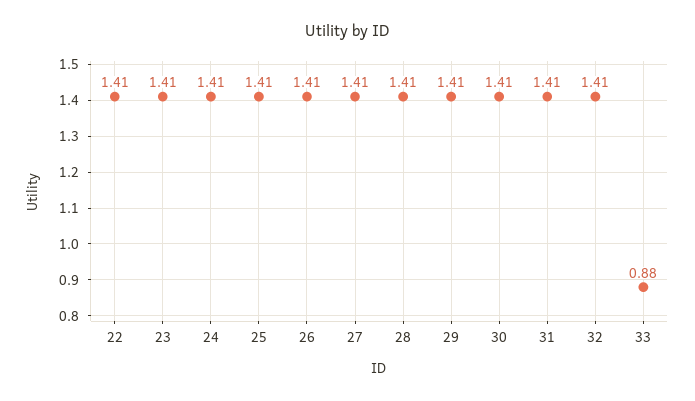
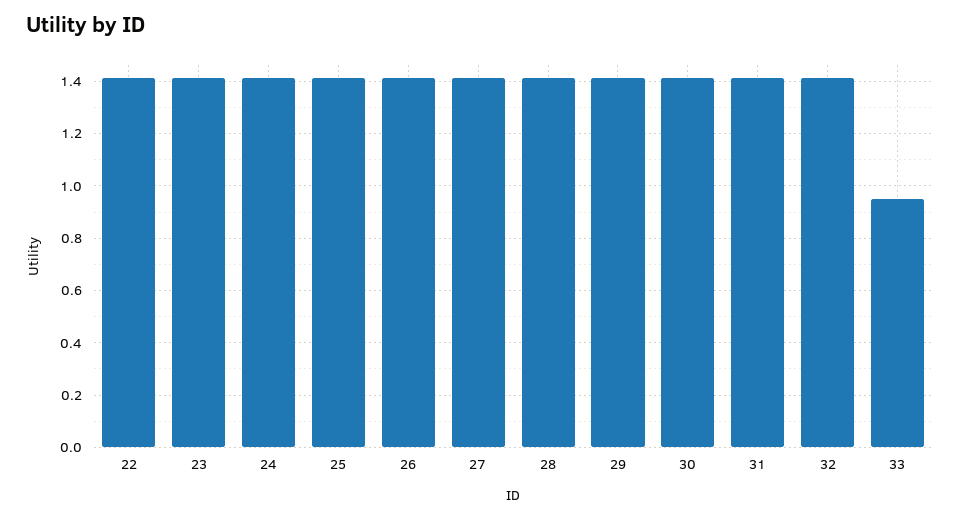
  {
    "22": 1.41,
    "23": 1.41,
    "24": 1.41,
    "25": 1.41,
    "26": 1.41,
    "27": 1.41,
    "28": 1.41,
    "29": 1.41,
    "30": 1.41,
    "31": 1.41,
    "32": 1.41,
-   "33": 0.88
+   "33": 0.95
  }

